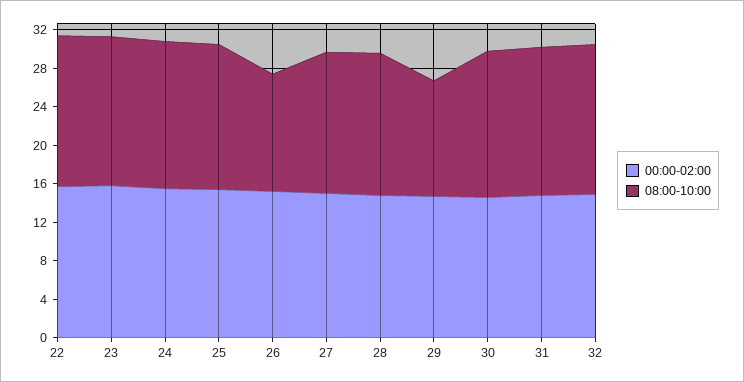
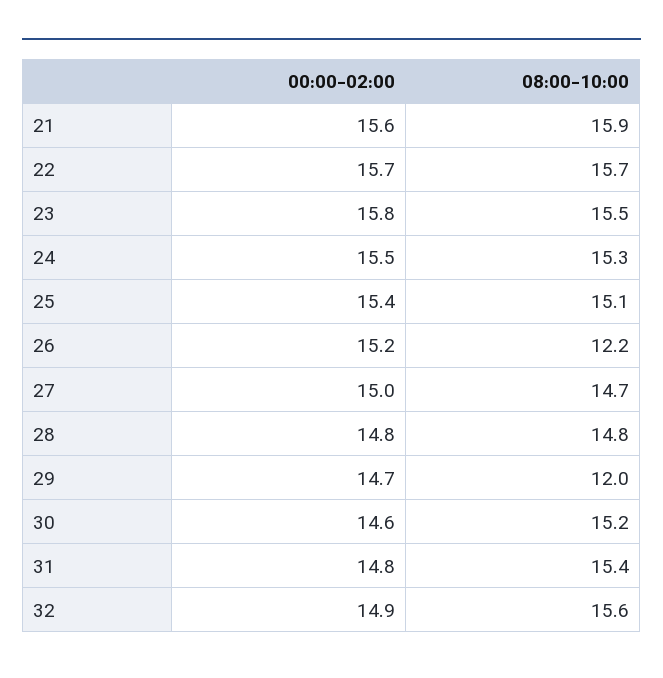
  {
    "00:00-02:00": {
      "22": 15.7,
      "23": 15.8,
      "24": 15.5,
      "25": 15.4,
      "26": 15.2,
      "27": 15,
      "28": 14.8,
      "29": 14.7,
      "30": 14.6,
      "31": 14.8,
-     "32": 14.9
+     "32": 14.9,
+     "21": 15.6
    },
    "08:00-10:00": {
      "22": 15.7,
      "23": 15.5,
      "24": 15.3,
      "25": 15.1,
      "26": 12.2,
      "27": 14.7,
      "28": 14.8,
      "29": 12,
      "30": 15.2,
      "31": 15.4,
-     "32": 15.6
+     "32": 15.6,
+     "21": 15.9
    }
  }

